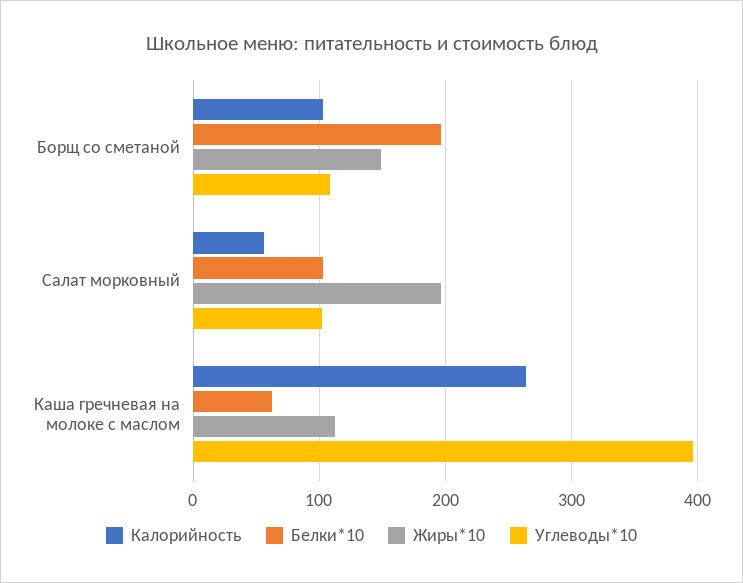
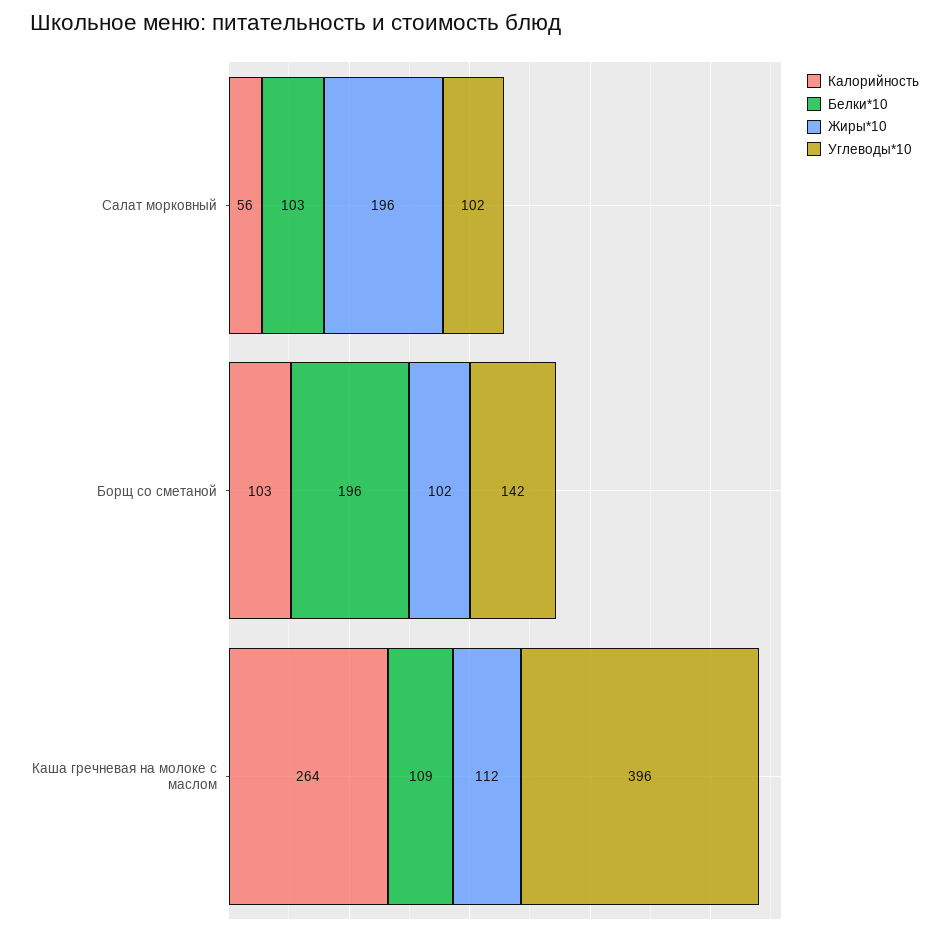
  {
    "Калорийность": {
      "Борщ со сметаной": 103,
      "Салат морковный": 56,
      "Каша гречневая на молоке с маслом": 264
    },
    "Белки*10": {
      "Борщ со сметаной": 196,
      "Салат морковный": 103,
-     "Каша гречневая на молоке с маслом": 60
+     "Каша гречневая на молоке с маслом": 109
    },
    "Жиры*10": {
-     "Борщ со сметаной": 150,
+     "Борщ со сметаной": 102,
      "Салат морковный": 196,
      "Каша гречневая на молоке с маслом": 112
    },
    "Углеводы*10": {
-     "Борщ со сметаной": 110,
+     "Борщ со сметаной": 142,
      "Салат морковный": 102,
      "Каша гречневая на молоке с маслом": 396
    }
  }

